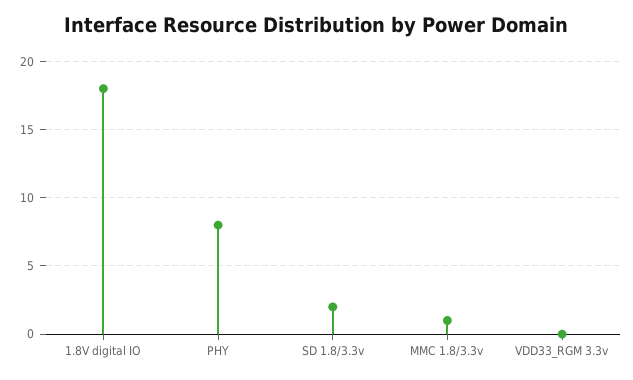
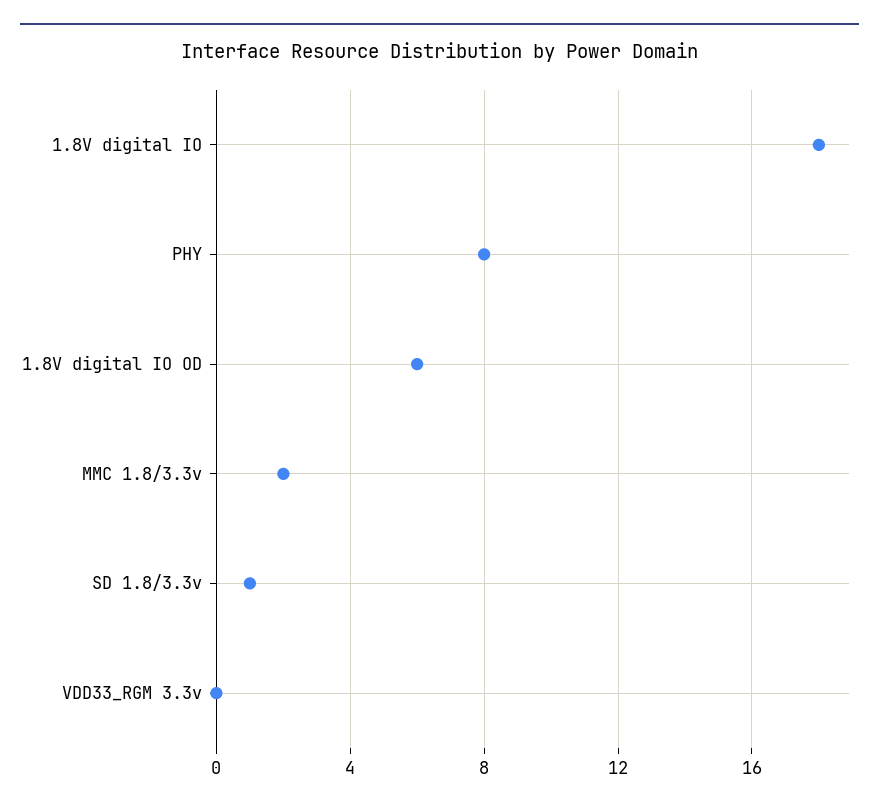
  {
    "1.8V digital IO": 18,
    "PHY": 8,
-   "SD 1.8/3.3v": 2,
+   "SD 1.8/3.3v": 1,
-   "MMC 1.8/3.3v": 1,
+   "MMC 1.8/3.3v": 2,
-   "VDD33_RGM 3.3v": 0
+   "VDD33_RGM 3.3v": 0,
+   "1.8V digital IO OD": 6
  }

